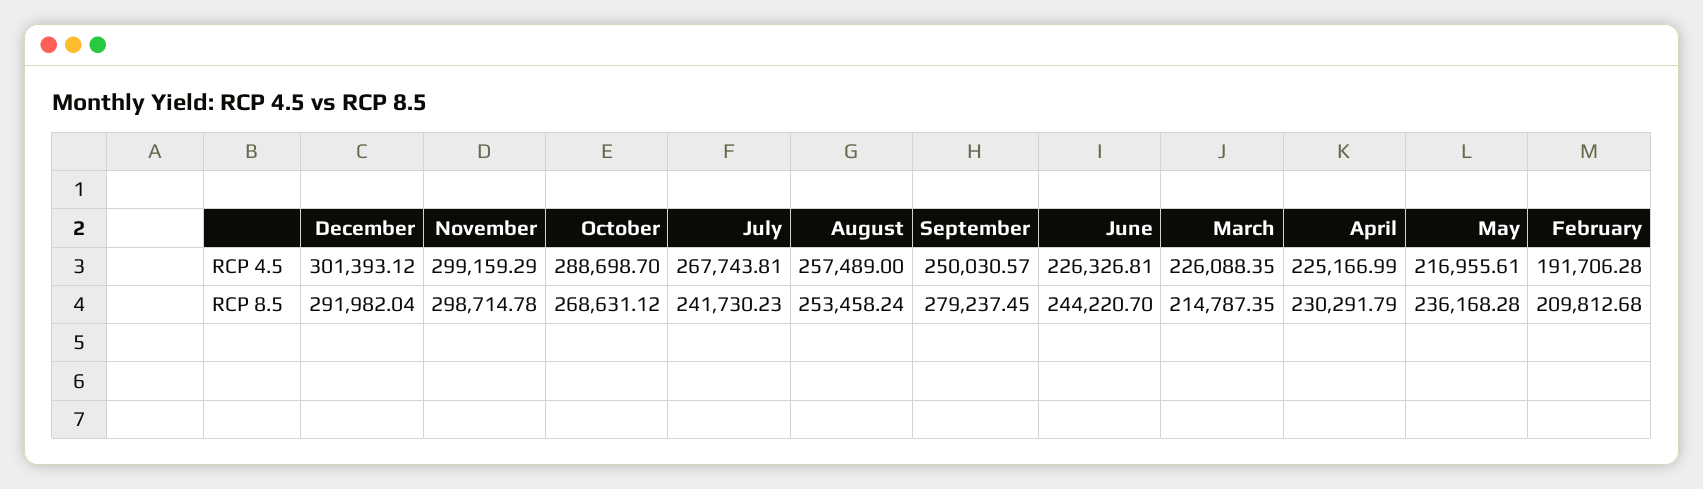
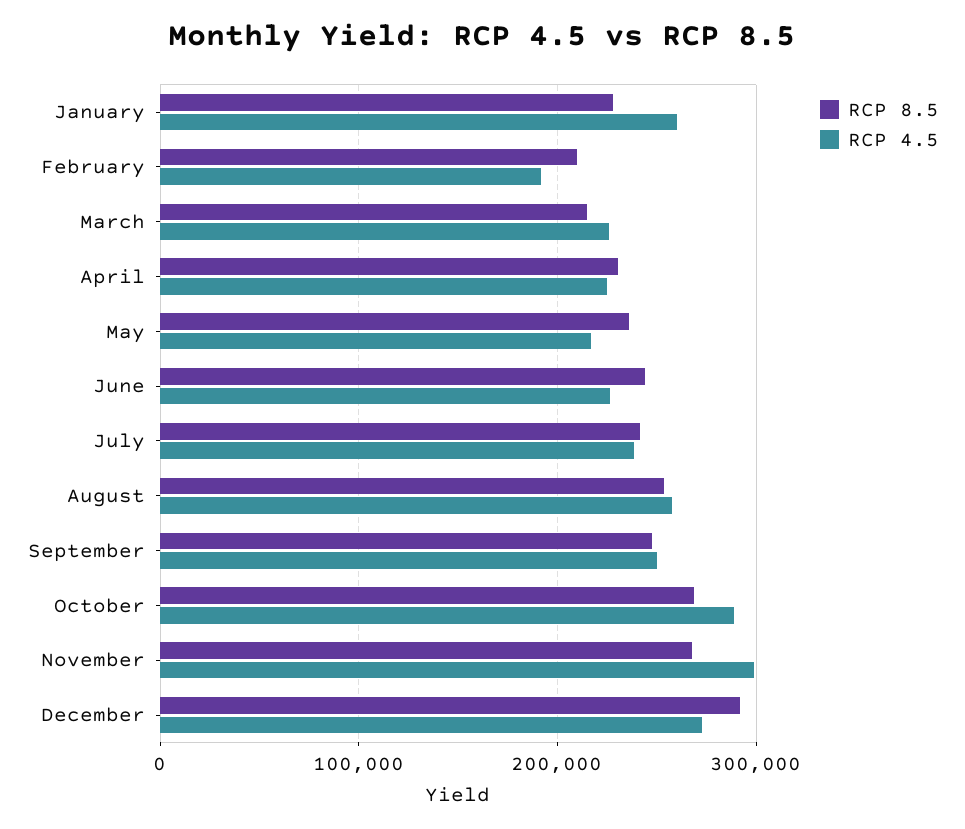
  {
    "RCP 4.5": {
-     "December": 301393.12,
+     "December": 270000,
      "November": 299159.29,
      "October": 288698.7,
-     "July": 267743.81,
+     "July": 240000,
      "August": 257489,
      "September": 250030.57,
      "June": 226326.81,
      "March": 226088.35,
      "April": 225166.99,
      "May": 216955.61,
-     "February": 191706.28
+     "February": 191706.28,
+     "January": 260000
    },
    "RCP 8.5": {
      "December": 291982.04,
-     "November": 298714.78,
+     "November": 270000,
      "October": 268631.12,
      "July": 241730.23,
      "August": 253458.24,
-     "September": 279237.45,
+     "September": 250000,
      "June": 244220.7,
      "March": 214787.35,
      "April": 230291.79,
      "May": 236168.28,
-     "February": 209812.68
+     "February": 209812.68,
+     "January": 230000
    }
  }

